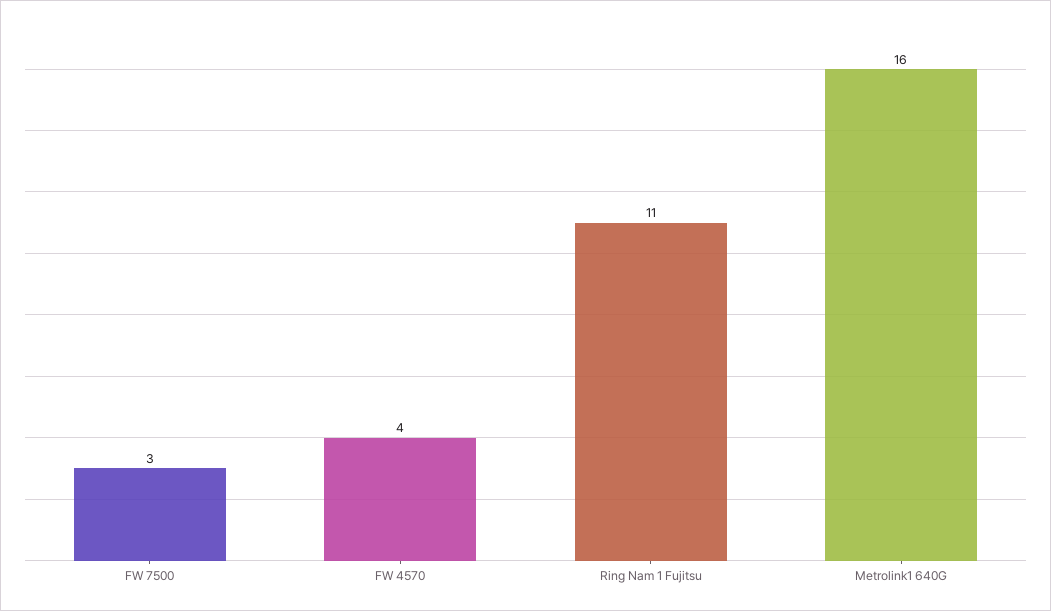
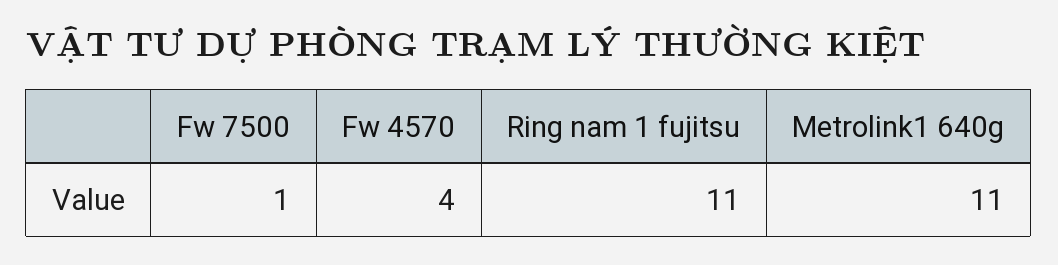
  {
-   "FW 7500": 3,
+   "FW 7500": 1,
    "FW 4570": 4,
    "Ring Nam 1 Fujitsu": 11,
-   "Metrolink1 640G": 16
+   "Metrolink1 640G": 11
  }

